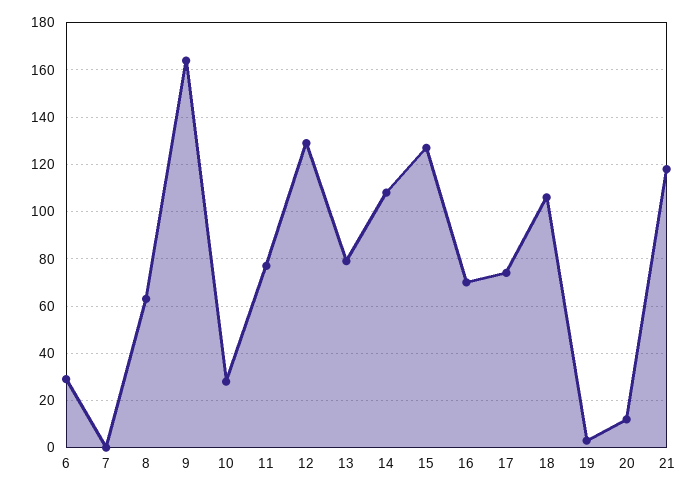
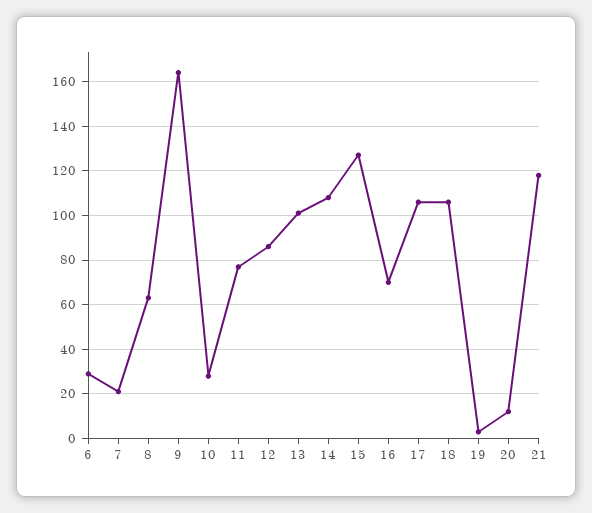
  {
    "6": 30,
-   "7": 0,
+   "7": 20,
    "8": 65,
    "9": 165,
    "10": 30,
    "11": 75,
-   "12": 130,
+   "12": 85,
-   "13": 80,
+   "13": 100,
    "14": 110,
    "15": 125,
    "16": 70,
-   "17": 75,
+   "17": 105,
    "18": 105,
    "19": 5,
    "20": 10,
    "21": 120
  }

